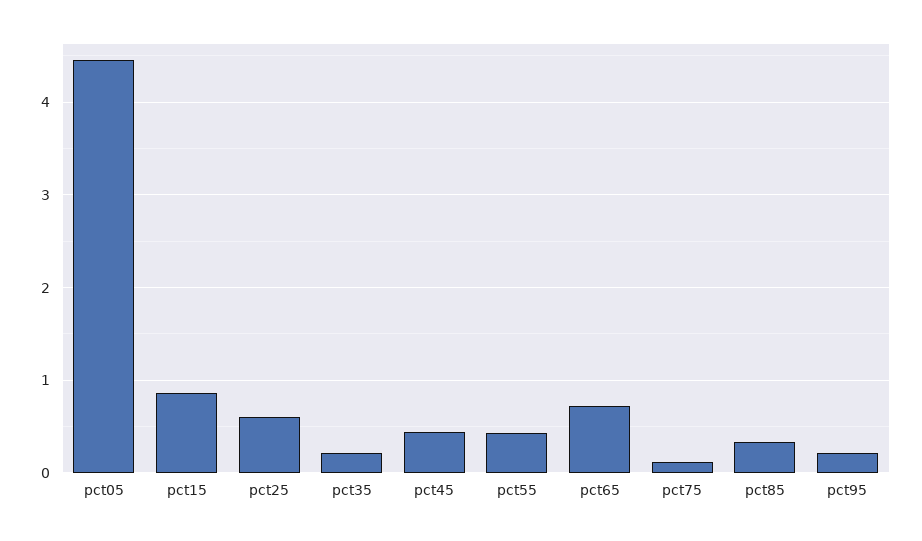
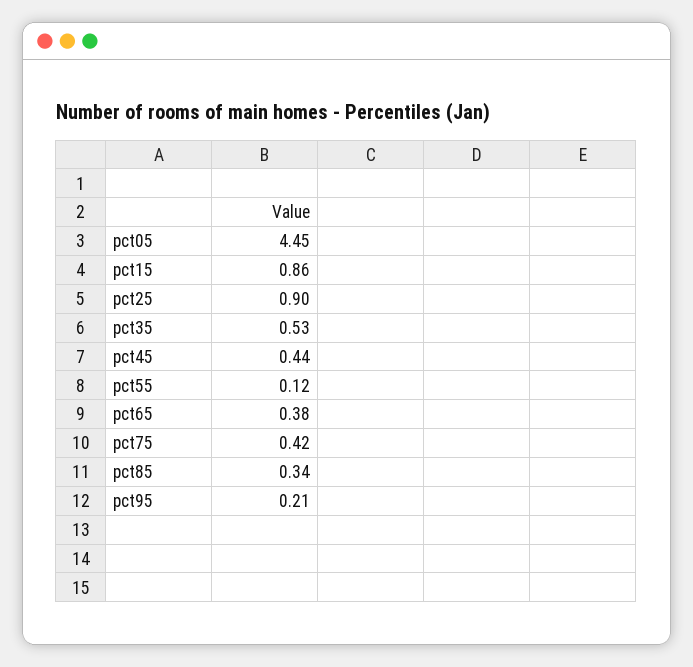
  {
    "pct05": 4.45,
    "pct15": 0.86,
-   "pct25": 0.6,
+   "pct25": 0.9,
-   "pct35": 0.2,
+   "pct35": 0.53,
    "pct45": 0.44,
-   "pct55": 0.4,
+   "pct55": 0.12,
-   "pct65": 0.7,
+   "pct65": 0.38,
-   "pct75": 0.1,
+   "pct75": 0.42,
    "pct85": 0.34,
    "pct95": 0.21
  }

